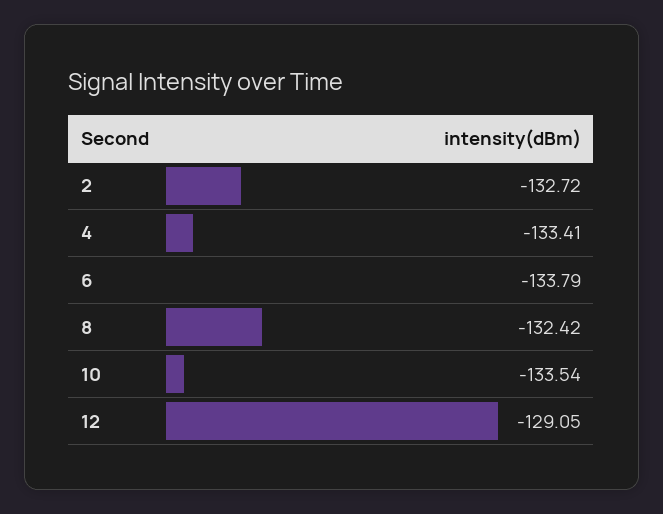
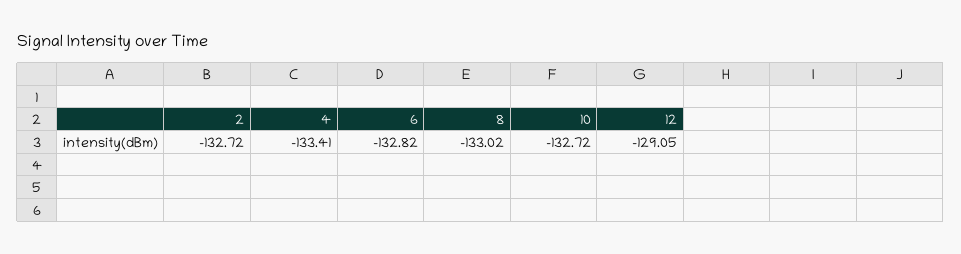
  {
    "2": -132.72,
    "4": -133.41,
-   "6": -133.79,
+   "6": -132.82,
-   "8": -132.42,
+   "8": -133.02,
-   "10": -133.54,
+   "10": -132.72,
    "12": -129.05
  }

